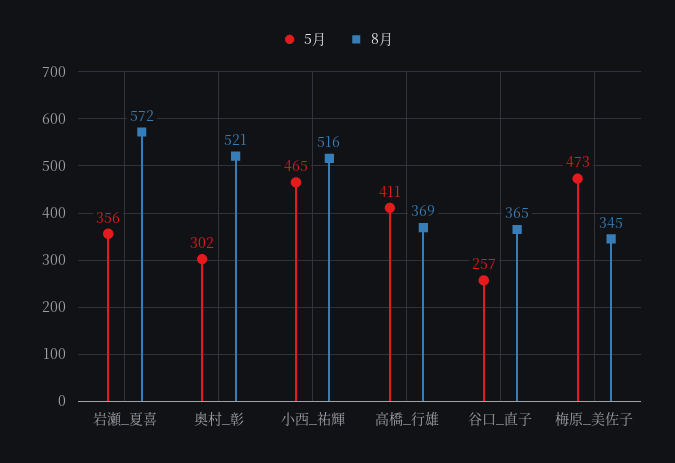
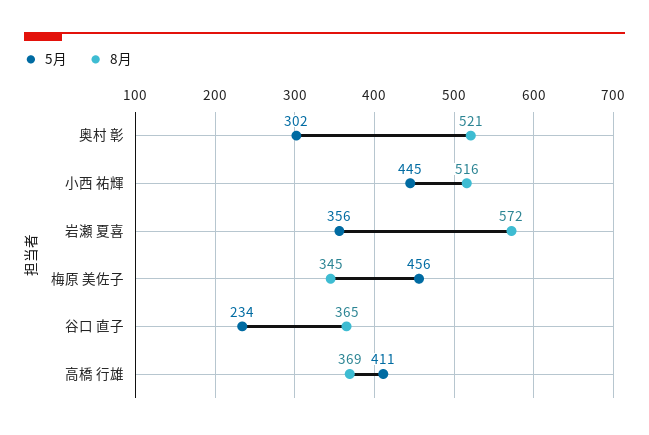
  {
    "5月": {
      "岩瀬_夏喜": 356,
      "奥村_彰": 302,
-     "小西_祐輝": 465,
+     "小西_祐輝": 445,
      "高橋_行雄": 411,
-     "谷口_直子": 257,
+     "谷口_直子": 234,
-     "梅原_美佐子": 473
+     "梅原_美佐子": 456
    },
    "8月": {
      "岩瀬_夏喜": 572,
      "奥村_彰": 521,
      "小西_祐輝": 516,
      "高橋_行雄": 369,
      "谷口_直子": 365,
      "梅原_美佐子": 345
    }
  }

